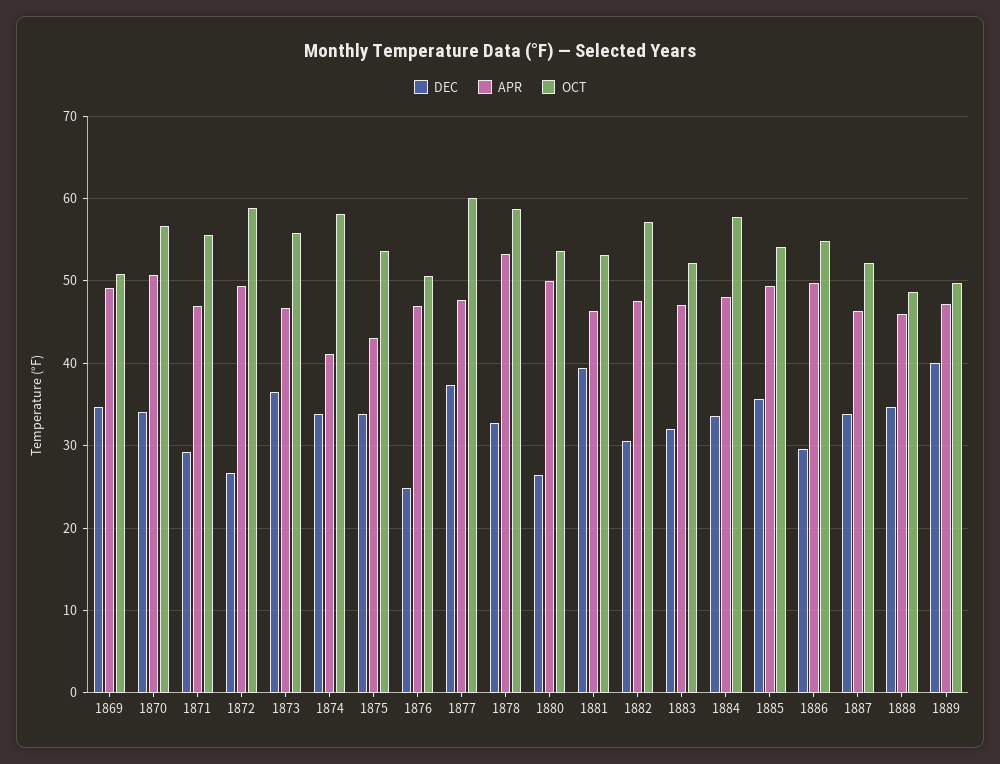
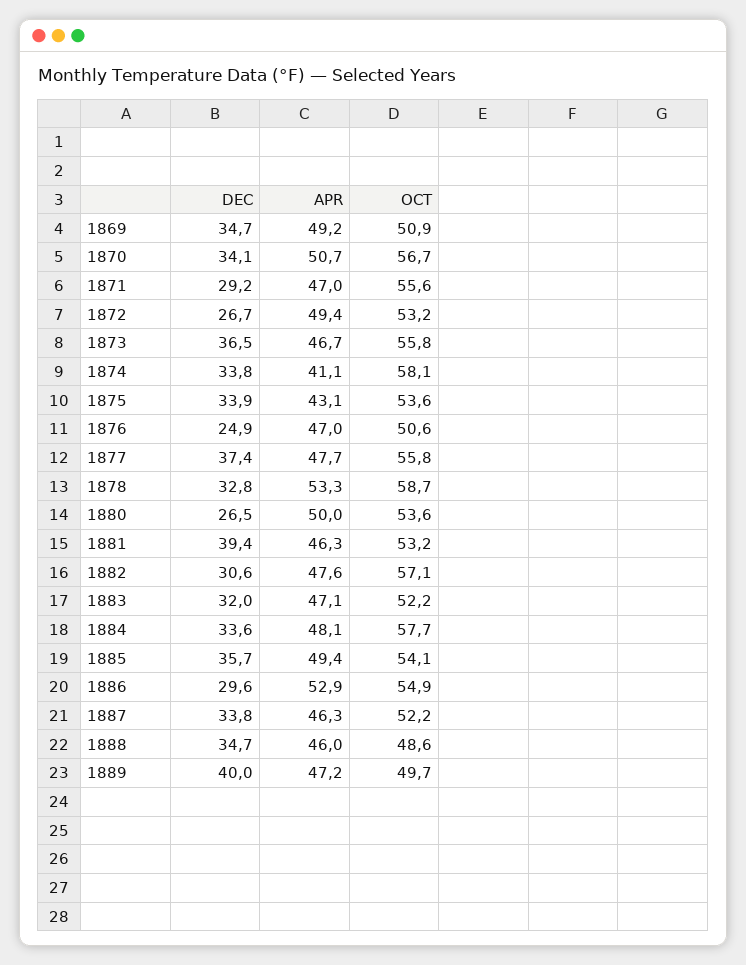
  {
    "DEC": {
      "1869": 34.7,
      "1870": 34.1,
      "1871": 29.2,
      "1872": 26.7,
      "1873": 36.5,
      "1874": 33.8,
      "1875": 33.9,
      "1876": 24.9,
      "1877": 37.4,
      "1878": 32.8,
      "1880": 26.5,
      "1881": 39.4,
      "1882": 30.6,
      "1883": 32,
      "1884": 33.6,
      "1885": 35.7,
      "1886": 29.6,
      "1887": 33.8,
      "1888": 34.7,
      "1889": 40
    },
    "APR": {
      "1869": 49.2,
      "1870": 50.7,
      "1871": 47,
      "1872": 49.4,
      "1873": 46.7,
      "1874": 41.1,
      "1875": 43.1,
      "1876": 47,
      "1877": 47.7,
      "1878": 53.3,
      "1880": 50,
      "1881": 46.3,
      "1882": 47.6,
      "1883": 47.1,
      "1884": 48.1,
      "1885": 49.4,
-     "1886": 50,
+     "1886": 52.9,
      "1887": 46.3,
      "1888": 46,
      "1889": 47.2
    },
    "OCT": {
      "1869": 50.9,
      "1870": 56.7,
      "1871": 55.6,
-     "1872": 59,
+     "1872": 53.2,
      "1873": 55.8,
      "1874": 58.1,
      "1875": 53.6,
      "1876": 50.6,
-     "1877": 60,
+     "1877": 55.8,
      "1878": 58.7,
      "1880": 53.6,
      "1881": 53.2,
      "1882": 57.1,
      "1883": 52.2,
      "1884": 57.7,
      "1885": 54.1,
      "1886": 54.9,
      "1887": 52.2,
      "1888": 48.6,
      "1889": 49.7
    }
  }

